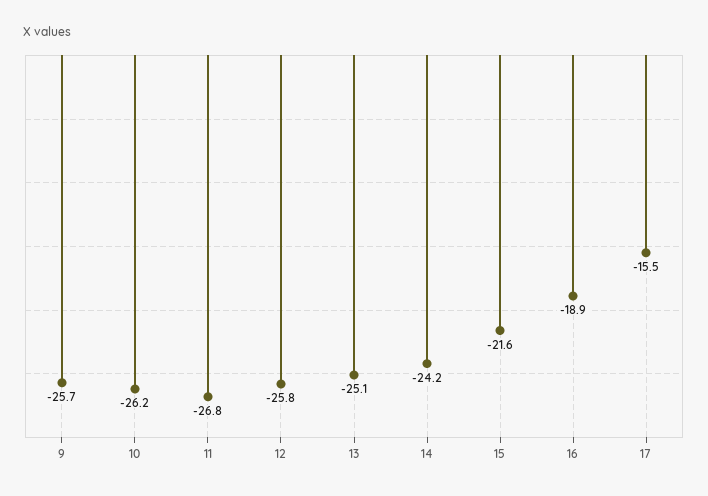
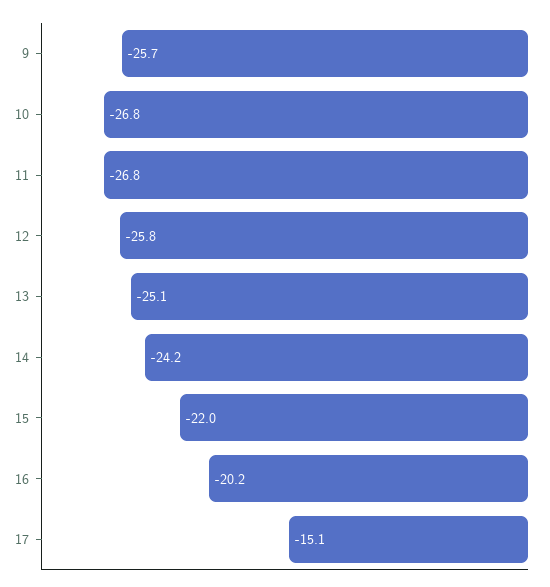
  {
    "9": -25.7,
-   "10": -26.2,
+   "10": -26.8,
    "11": -26.8,
    "12": -25.8,
    "13": -25.1,
    "14": -24.2,
-   "15": -21.6,
+   "15": -22,
-   "16": -18.9,
+   "16": -20.2,
-   "17": -15.5
+   "17": -15.1
  }

